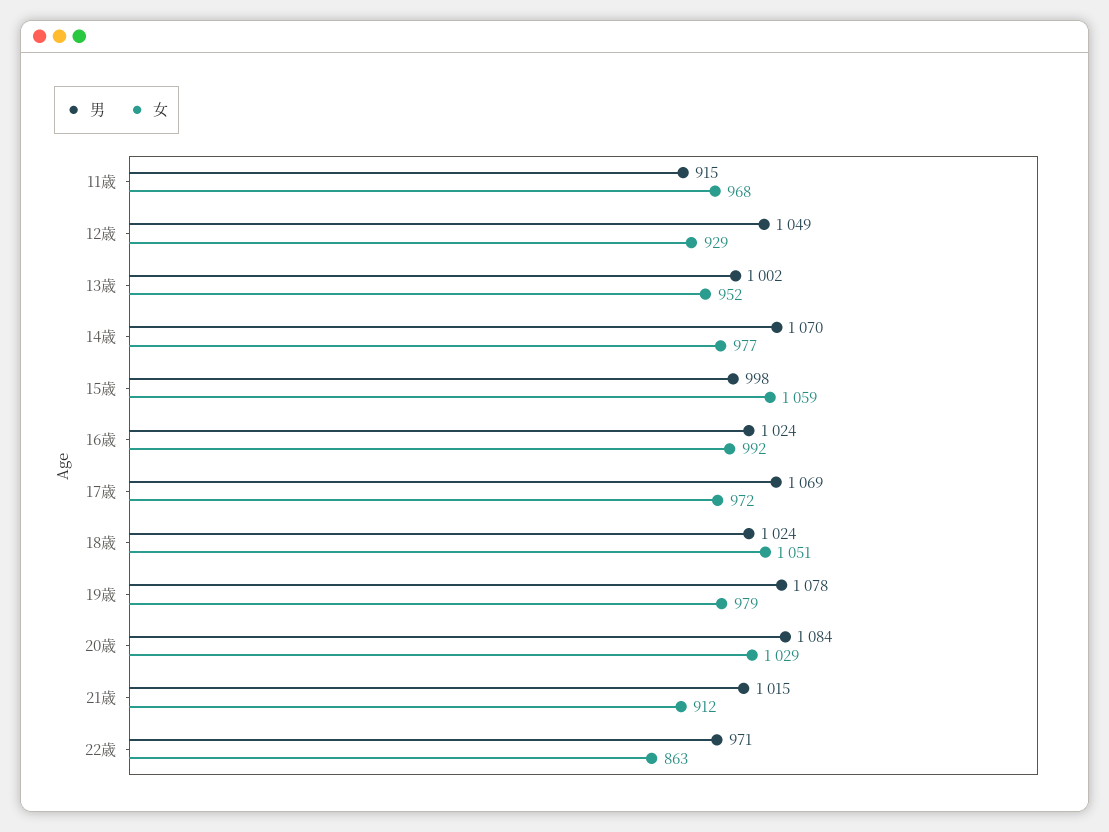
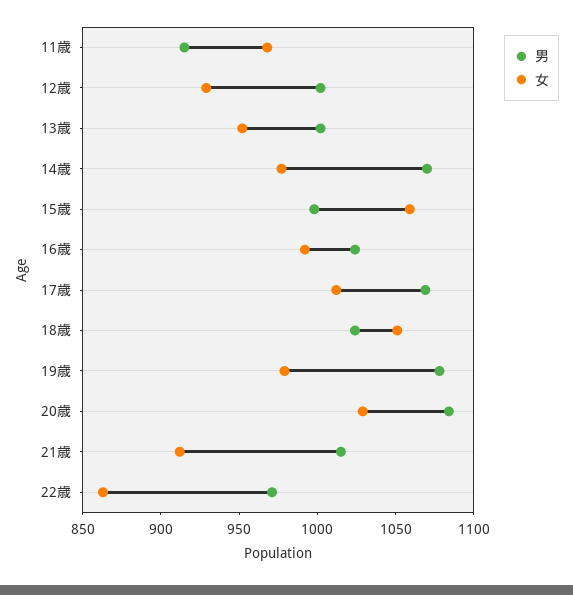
  {
    "男": {
      "11歳": 915,
-     "12歳": 1049,
+     "12歳": 1000,
      "13歳": 1002,
      "14歳": 1070,
      "15歳": 998,
      "16歳": 1024,
      "17歳": 1069,
      "18歳": 1024,
      "19歳": 1078,
      "20歳": 1084,
      "21歳": 1015,
      "22歳": 971
    },
    "女": {
      "11歳": 968,
      "12歳": 929,
      "13歳": 952,
      "14歳": 977,
      "15歳": 1059,
      "16歳": 992,
-     "17歳": 972,
+     "17歳": 1010,
      "18歳": 1051,
      "19歳": 979,
      "20歳": 1029,
      "21歳": 912,
      "22歳": 863
    }
  }

